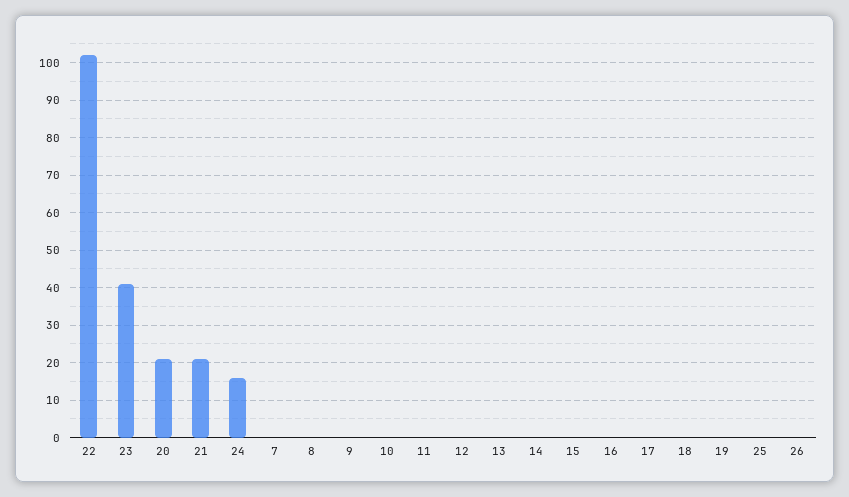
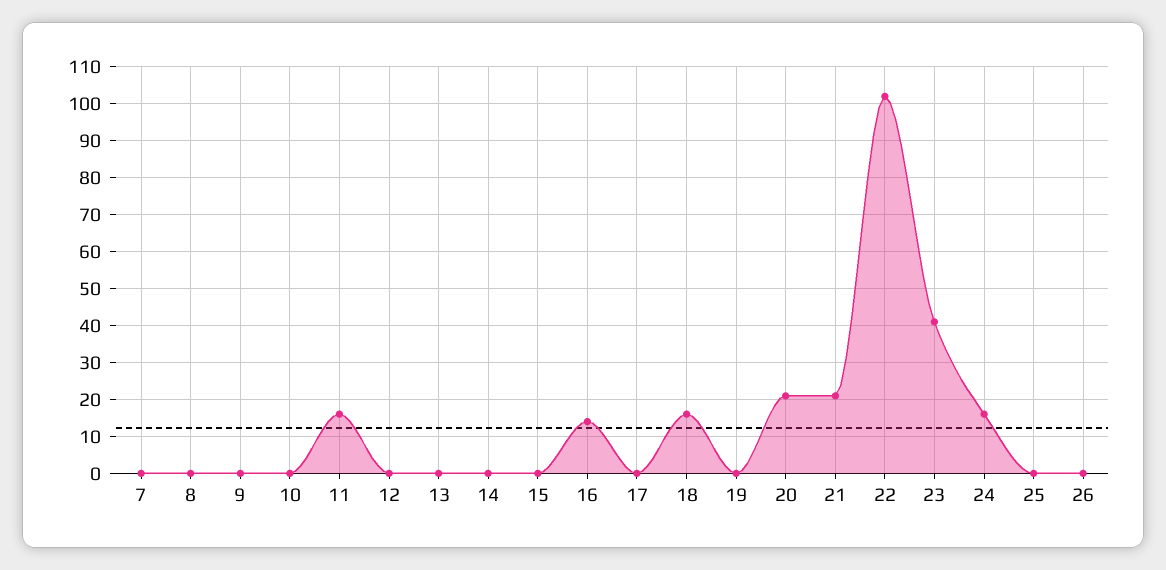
  {
    "22": 100,
    "23": 40,
    "20": 20,
    "21": 20,
    "24": 15,
    "7": 0,
    "8": 0,
    "9": 0,
    "10": 0,
-   "11": 0,
+   "11": 15,
    "12": 0,
    "13": 0,
    "14": 0,
    "15": 0,
-   "16": 0,
+   "16": 15,
    "17": 0,
-   "18": 0,
+   "18": 15,
    "19": 0,
    "25": 0,
    "26": 0
  }

